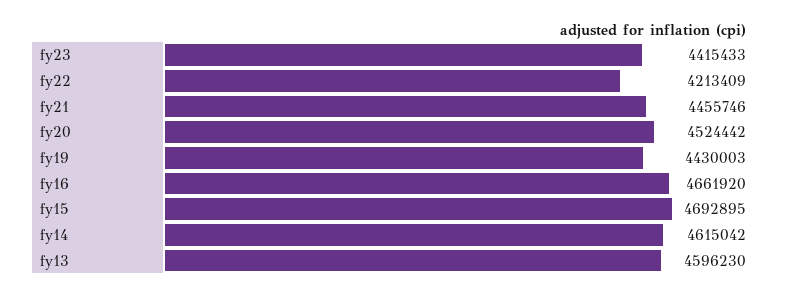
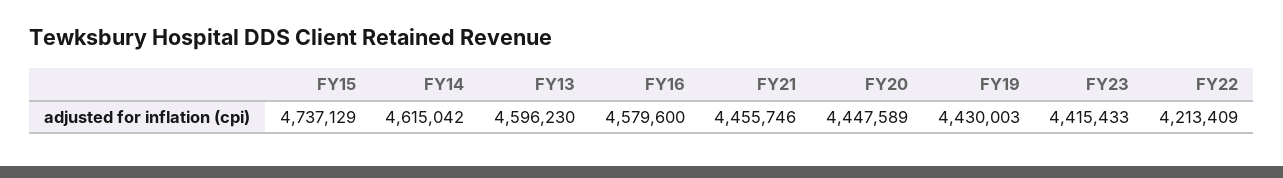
  {
    "fy23": 4415433,
    "fy22": 4213409,
    "fy21": 4455746,
-   "fy20": 4524442,
+   "fy20": 4447589,
    "fy19": 4430003,
-   "fy16": 4661920,
+   "fy16": 4579600,
-   "fy15": 4692895,
+   "fy15": 4737129,
    "fy14": 4615042,
    "fy13": 4596230
  }

